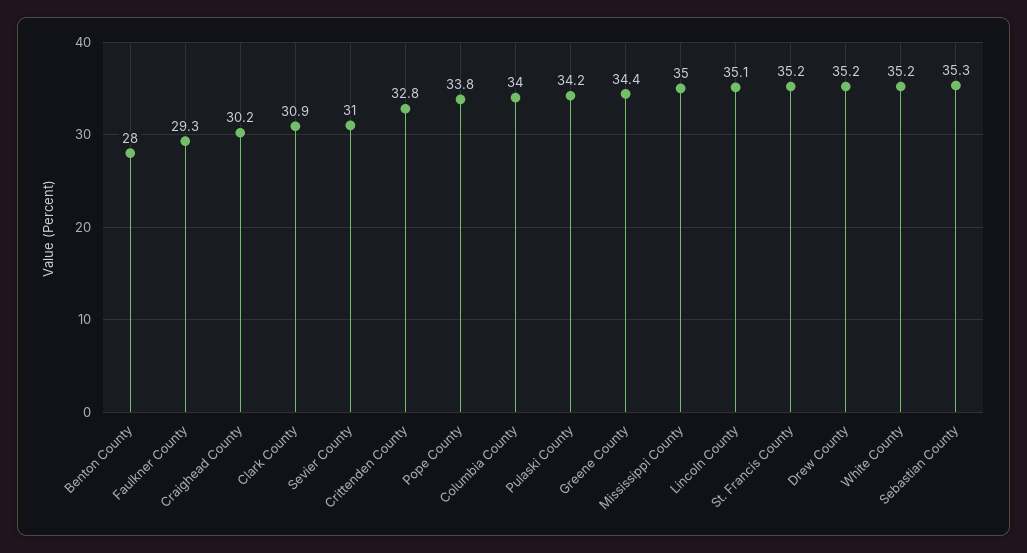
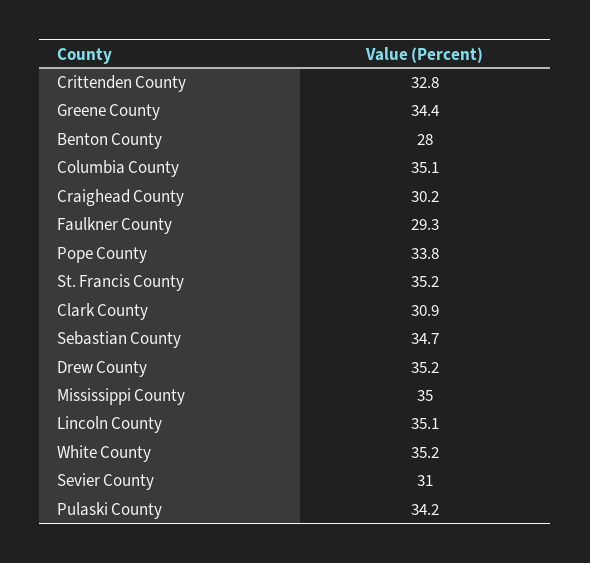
  {
    "Benton County": 28,
    "Faulkner County": 29.3,
    "Craighead County": 30.2,
    "Clark County": 30.9,
    "Sevier County": 31,
    "Crittenden County": 32.8,
    "Pope County": 33.8,
-   "Columbia County": 34,
+   "Columbia County": 35.1,
    "Pulaski County": 34.2,
    "Greene County": 34.4,
    "Mississippi County": 35,
    "Lincoln County": 35.1,
    "St. Francis County": 35.2,
    "Drew County": 35.2,
    "White County": 35.2,
-   "Sebastian County": 35.3
+   "Sebastian County": 34.7
  }

